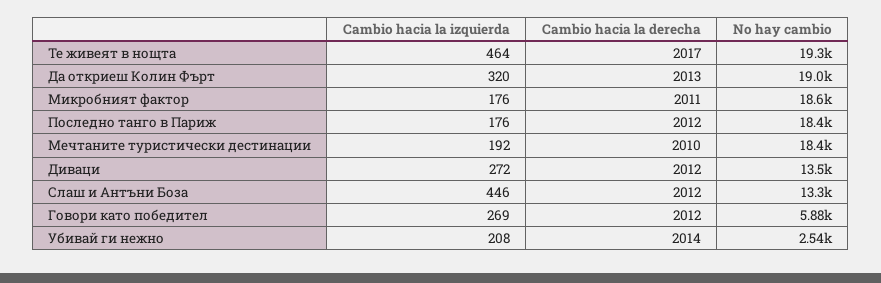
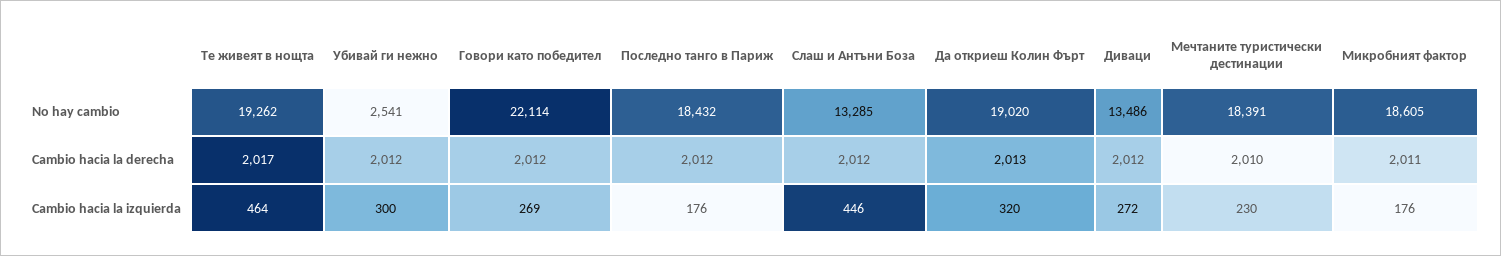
  {
    "Cambio hacia la izquierda": {
      "Те живеят в нощта": 464,
      "Да откриеш Колин Фърт": 320,
      "Микробният фактор": 176,
      "Последно танго в Париж": 176,
-     "Мечтаните туристически дестинации": 192,
+     "Мечтаните туристически дестинации": 230,
      "Диваци": 272,
      "Слаш и Антъни Боза": 446,
      "Говори като победител": 269,
-     "Убивай ги нежно": 208
+     "Убивай ги нежно": 300
    },
    "Cambio hacia la derecha": {
      "Те живеят в нощта": 2017,
      "Да откриеш Колин Фърт": 2013,
      "Микробният фактор": 2011,
      "Последно танго в Париж": 2012,
      "Мечтаните туристически дестинации": 2010,
      "Диваци": 2012,
      "Слаш и Антъни Боза": 2012,
      "Говори като победител": 2012,
-     "Убивай ги нежно": 2014
+     "Убивай ги нежно": 2012
    },
    "No hay cambio": {
      "Те живеят в нощта": 19262,
      "Да откриеш Колин Фърт": 19020,
      "Микробният фактор": 18605,
      "Последно танго в Париж": 18432,
      "Мечтаните туристически дестинации": 18391,
      "Диваци": 13486,
      "Слаш и Антъни Боза": 13285,
-     "Говори като победител": 5880,
+     "Говори като победител": 22114,
      "Убивай ги нежно": 2541
    }
  }

